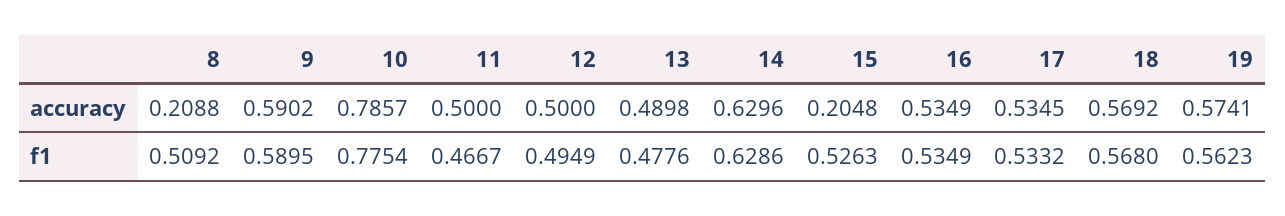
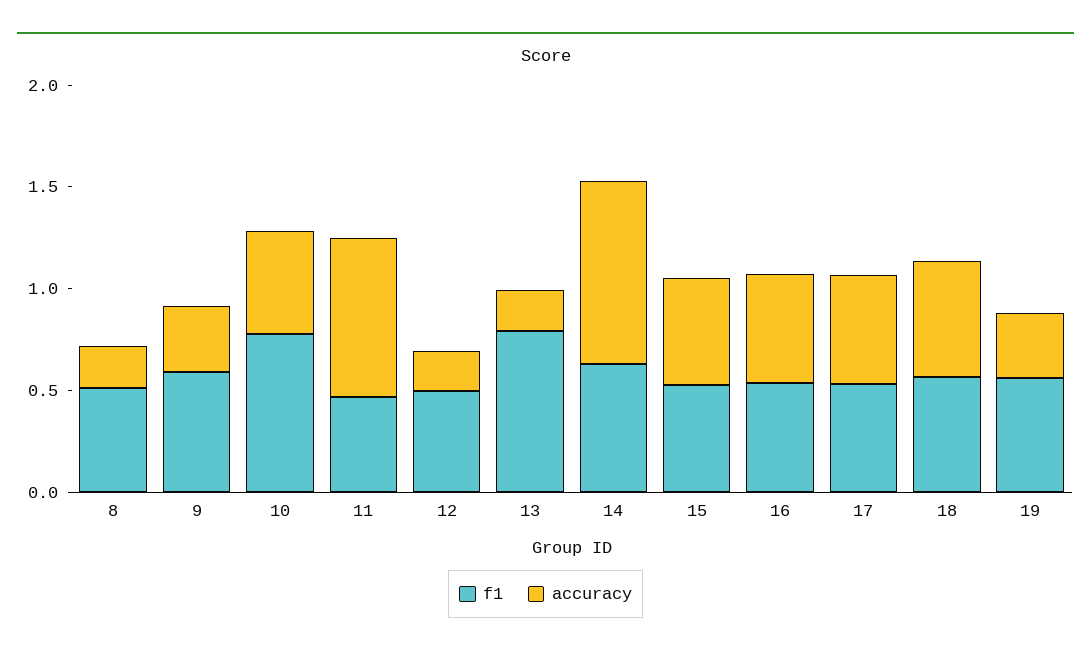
  {
    "accuracy": {
      "8": 0.2088,
-     "9": 0.5902,
+     "9": 0.3,
-     "10": 0.7857,
+     "10": 0.5,
-     "11": 0.5,
+     "11": 0.8,
-     "12": 0.5,
+     "12": 0.2,
-     "13": 0.4898,
+     "13": 0.2,
-     "14": 0.6296,
+     "14": 0.9,
-     "15": 0.2048,
+     "15": 0.5,
      "16": 0.5349,
      "17": 0.5345,
      "18": 0.5692,
-     "19": 0.5741
+     "19": 0.3
    },
    "f1": {
      "8": 0.5092,
      "9": 0.5895,
      "10": 0.7754,
      "11": 0.4667,
      "12": 0.4949,
-     "13": 0.4776,
+     "13": 0.8,
      "14": 0.6286,
      "15": 0.5263,
      "16": 0.5349,
      "17": 0.5332,
      "18": 0.568,
      "19": 0.5623
    }
  }

